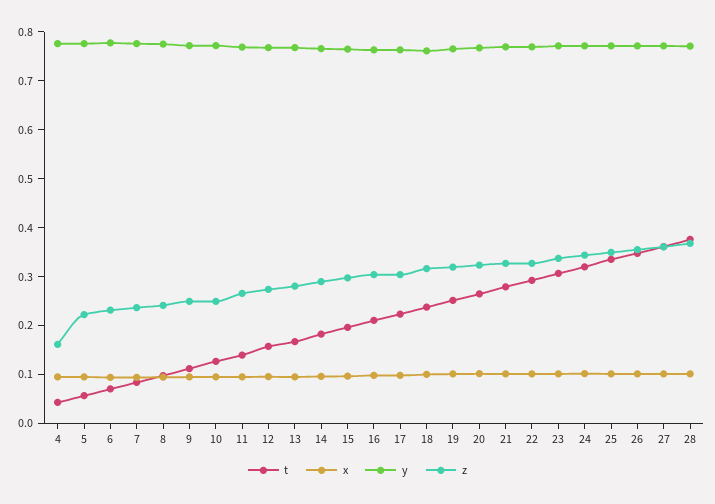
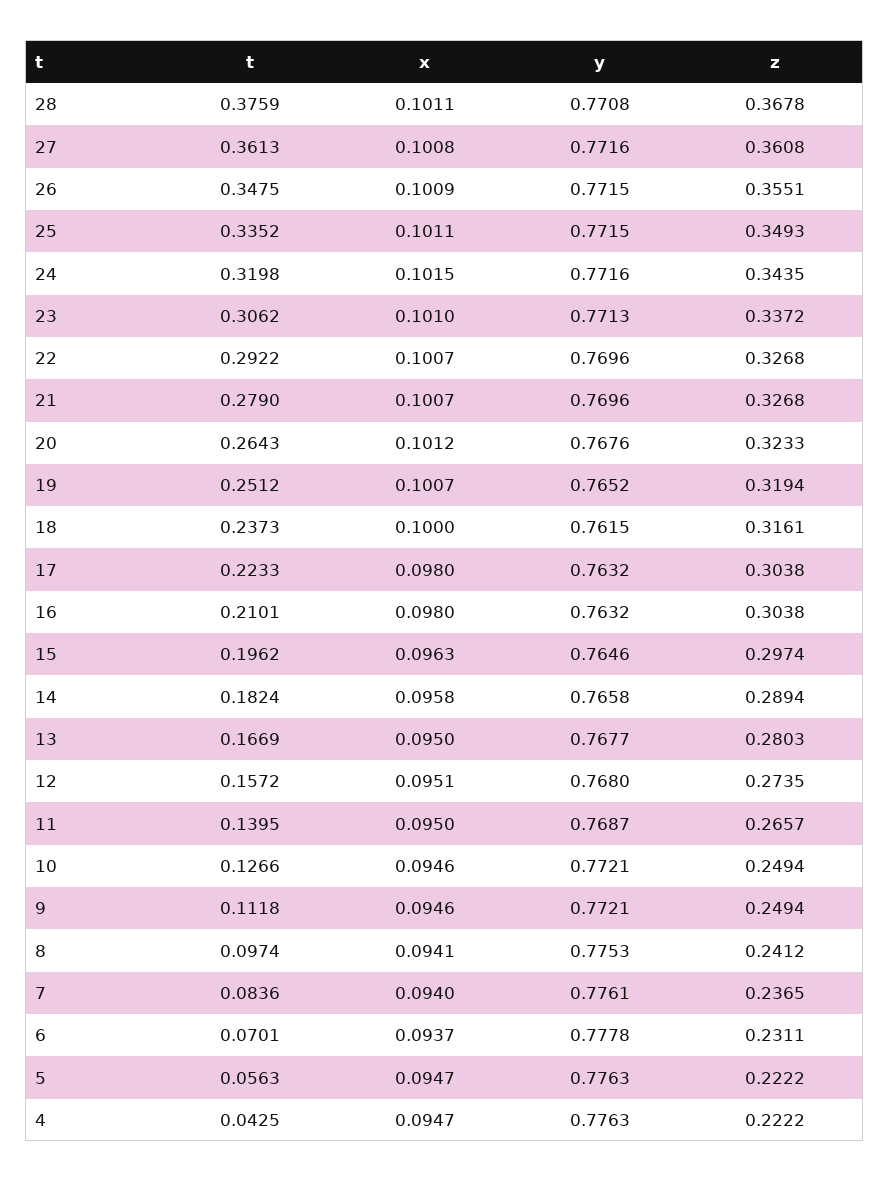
  {
    "t": {
      "4": 0.0425,
      "5": 0.0563,
      "6": 0.0701,
      "7": 0.0836,
      "8": 0.0974,
      "9": 0.1118,
      "10": 0.1266,
      "11": 0.1395,
      "12": 0.1572,
      "13": 0.1669,
      "14": 0.1824,
      "15": 0.1962,
      "16": 0.2101,
      "17": 0.2233,
      "18": 0.2373,
      "19": 0.2512,
      "20": 0.2643,
      "21": 0.279,
      "22": 0.2922,
      "23": 0.3062,
      "24": 0.3198,
      "25": 0.3352,
      "26": 0.3475,
      "27": 0.3613,
      "28": 0.3759
    },
    "x": {
      "4": 0.0947,
      "5": 0.0947,
      "6": 0.0937,
      "7": 0.094,
      "8": 0.0941,
      "9": 0.0946,
      "10": 0.0946,
      "11": 0.095,
      "12": 0.0951,
      "13": 0.095,
      "14": 0.0958,
      "15": 0.0963,
      "16": 0.098,
      "17": 0.098,
      "18": 0.1,
      "19": 0.1007,
      "20": 0.1012,
      "21": 0.1007,
      "22": 0.1007,
      "23": 0.101,
      "24": 0.1015,
      "25": 0.1011,
      "26": 0.1009,
      "27": 0.1008,
      "28": 0.1011
    },
    "y": {
      "4": 0.7763,
      "5": 0.7763,
      "6": 0.7778,
      "7": 0.7761,
      "8": 0.7753,
      "9": 0.7721,
      "10": 0.7721,
      "11": 0.7687,
      "12": 0.768,
      "13": 0.7677,
      "14": 0.7658,
      "15": 0.7646,
      "16": 0.7632,
      "17": 0.7632,
      "18": 0.7615,
      "19": 0.7652,
      "20": 0.7676,
      "21": 0.7696,
      "22": 0.7696,
      "23": 0.7713,
      "24": 0.7716,
      "25": 0.7715,
      "26": 0.7715,
      "27": 0.7716,
      "28": 0.7708
    },
    "z": {
-     "4": 0.16,
+     "4": 0.2222,
      "5": 0.2222,
      "6": 0.2311,
      "7": 0.2365,
      "8": 0.2412,
      "9": 0.2494,
      "10": 0.2494,
      "11": 0.2657,
      "12": 0.2735,
      "13": 0.2803,
      "14": 0.2894,
      "15": 0.2974,
      "16": 0.3038,
      "17": 0.3038,
      "18": 0.3161,
      "19": 0.3194,
      "20": 0.3233,
      "21": 0.3268,
      "22": 0.3268,
      "23": 0.3372,
      "24": 0.3435,
      "25": 0.3493,
      "26": 0.3551,
      "27": 0.3608,
      "28": 0.3678
    }
  }

